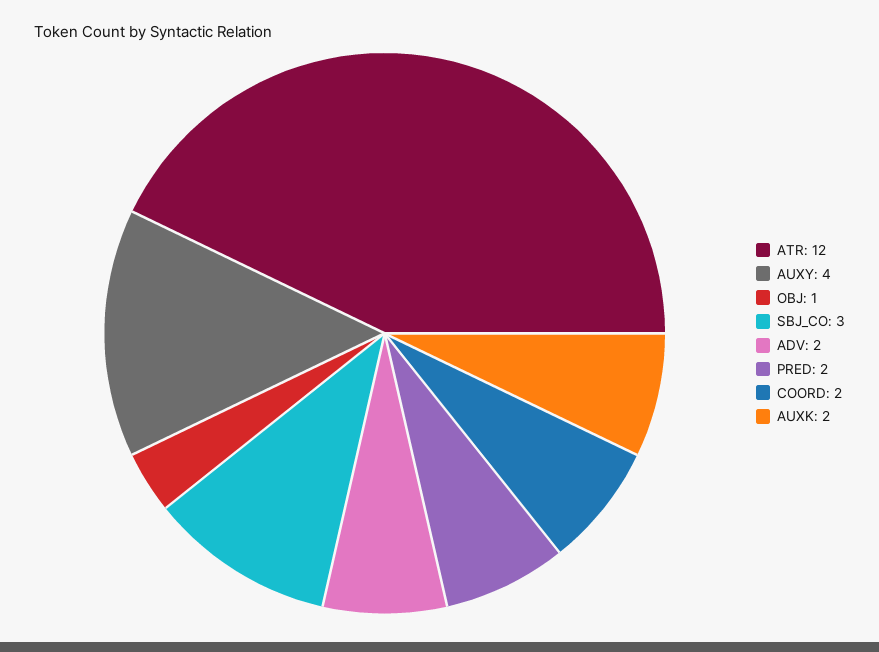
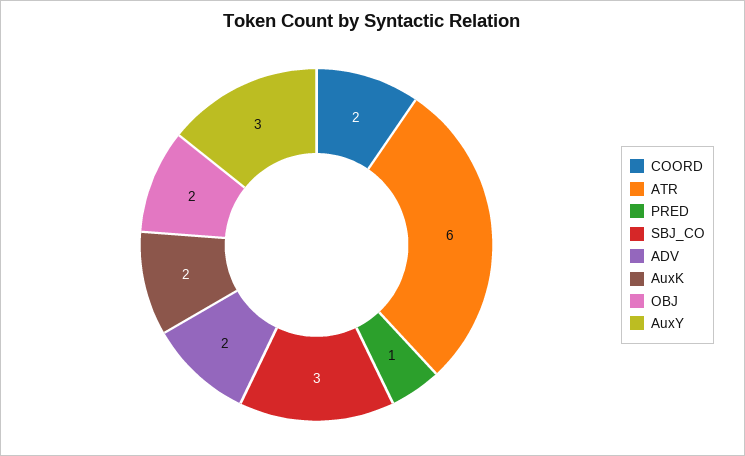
  {
-   "ATR": 12,
+   "ATR": 6,
-   "AUXY": 4,
+   "AUXY": 3,
-   "OBJ": 1,
+   "OBJ": 2,
    "SBJ_CO": 3,
    "ADV": 2,
-   "PRED": 2,
+   "PRED": 1,
    "COORD": 2,
    "AUXK": 2
  }

